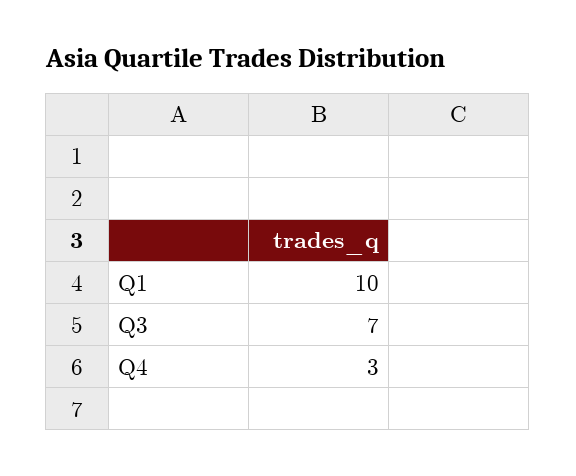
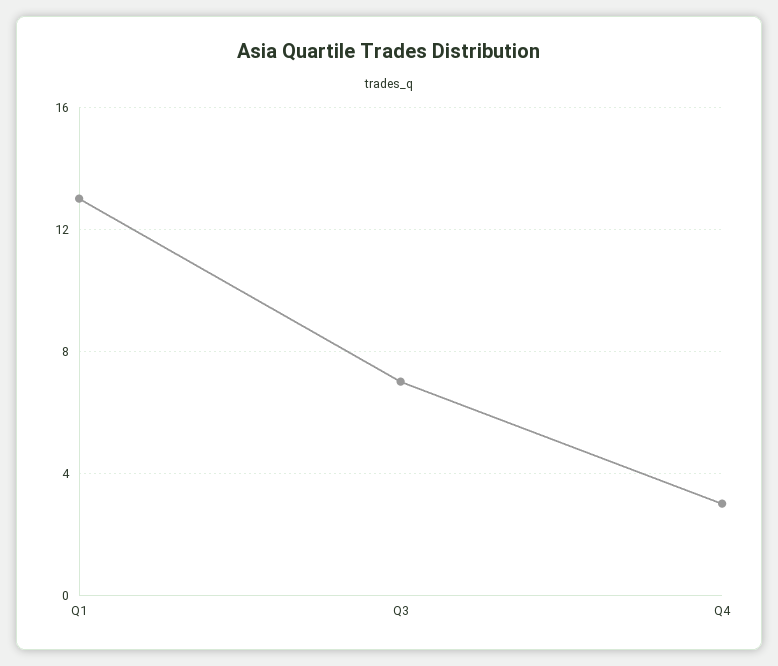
  {
-   "Q1": 10,
+   "Q1": 13,
    "Q3": 7,
    "Q4": 3
  }

